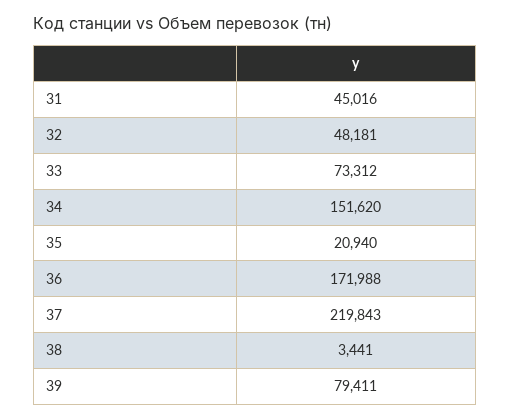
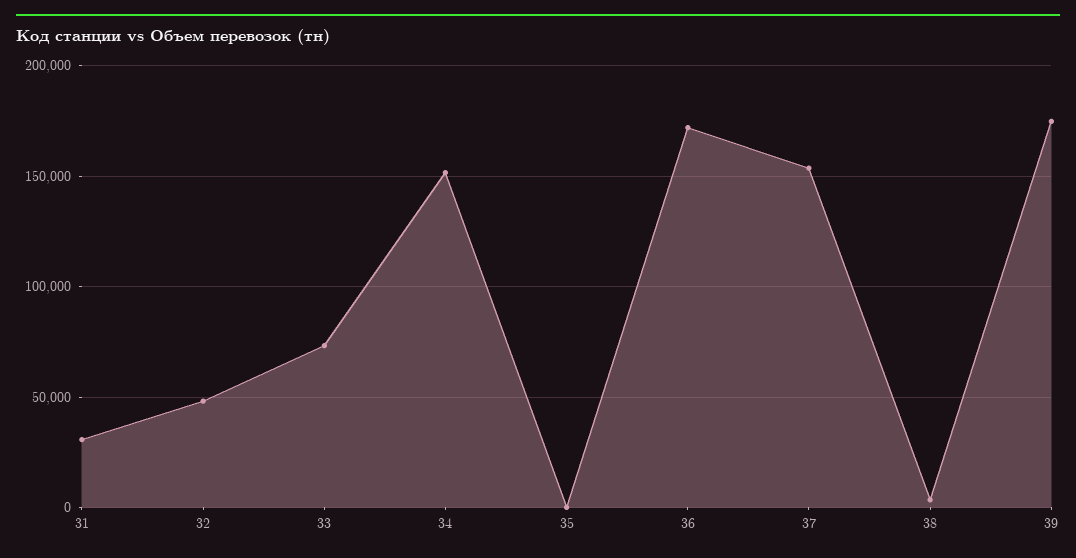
  {
-   "31": 45016,
+   "31": 30000,
    "32": 48181,
    "33": 73312,
    "34": 151620,
-   "35": 20940,
+   "35": 0,
    "36": 171988,
-   "37": 219843,
+   "37": 155000,
    "38": 3441,
-   "39": 79411
+   "39": 175000
  }

